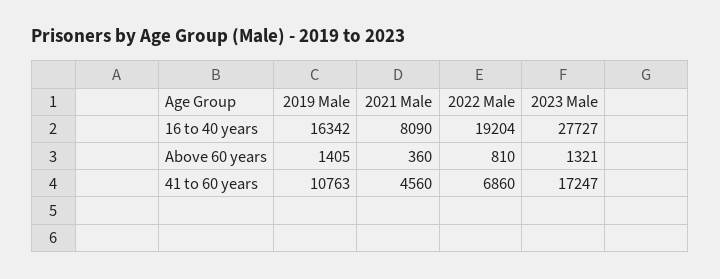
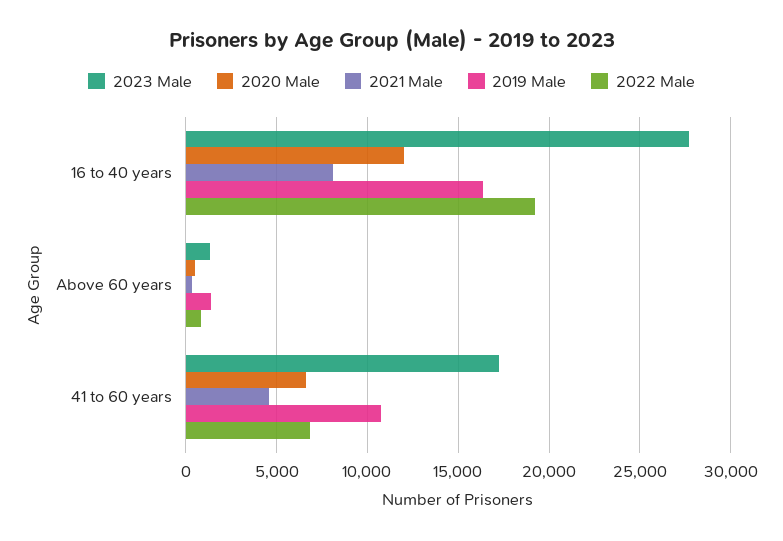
  {
    "2019 Male": {
      "16 to 40 years": 16342,
      "Above 60 years": 1405,
      "41 to 60 years": 10763
    },
    "2021 Male": {
      "16 to 40 years": 8090,
      "Above 60 years": 360,
      "41 to 60 years": 4560
    },
    "2022 Male": {
      "16 to 40 years": 19204,
      "Above 60 years": 810,
      "41 to 60 years": 6860
    },
    "2023 Male": {
      "16 to 40 years": 27727,
      "Above 60 years": 1321,
      "41 to 60 years": 17247
-   }
+   },
+   "2020 Male": {
+     "16 to 40 years": 12000,
+     "Above 60 years": 500,
+     "41 to 60 years": 6500
+   }
  }

